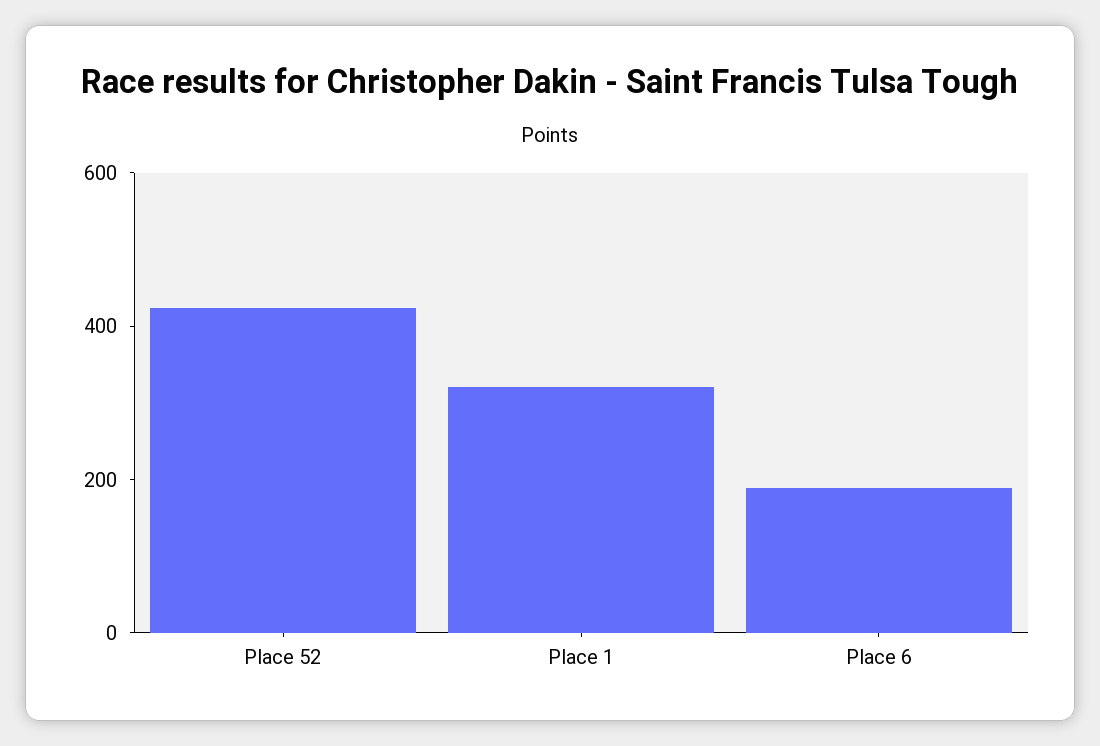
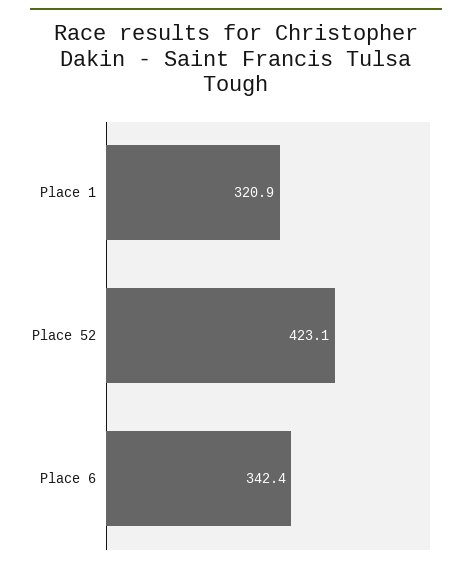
  {
    "Place 52": 423.1,
    "Place 1": 320.9,
-   "Place 6": 200
+   "Place 6": 342.4
  }

